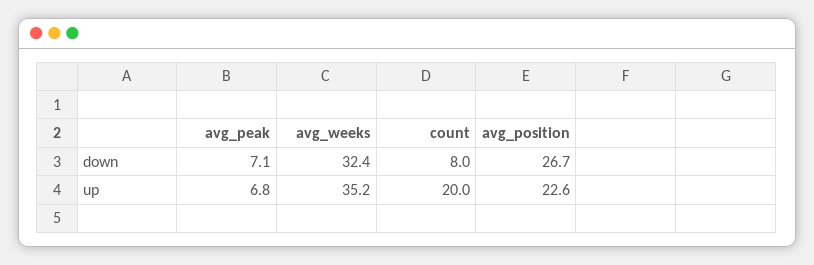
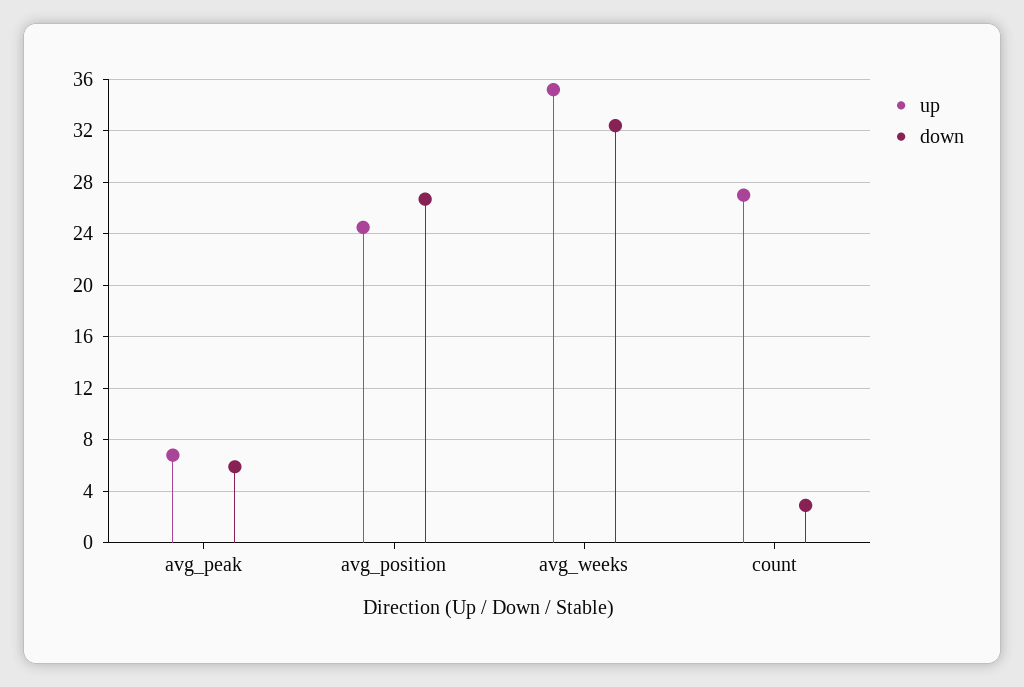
  {
    "down": {
-     "avg_peak": 7.1,
+     "avg_peak": 6,
      "avg_weeks": 32.4,
-     "count": 8,
+     "count": 3,
      "avg_position": 26.7
    },
    "up": {
      "avg_peak": 6.8,
      "avg_weeks": 35.2,
-     "count": 20,
+     "count": 27,
-     "avg_position": 22.6
+     "avg_position": 24.5
    }
  }

